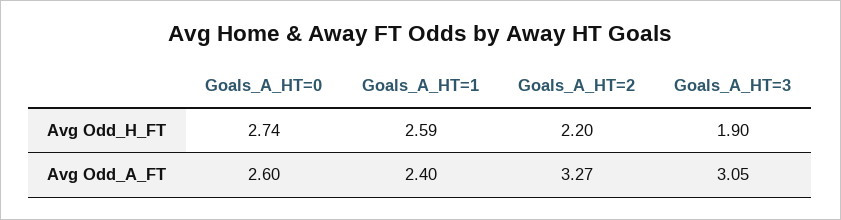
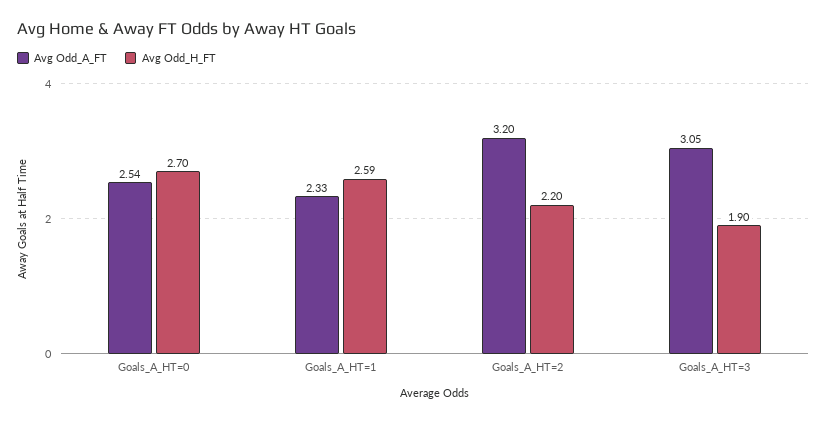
  {
    "Avg Odd_H_FT": {
-     "Goals_A_HT=0": 2.74,
+     "Goals_A_HT=0": 2.7,
      "Goals_A_HT=1": 2.59,
      "Goals_A_HT=2": 2.2,
      "Goals_A_HT=3": 1.9
    },
    "Avg Odd_A_FT": {
-     "Goals_A_HT=0": 2.6,
+     "Goals_A_HT=0": 2.54,
-     "Goals_A_HT=1": 2.4,
+     "Goals_A_HT=1": 2.33,
-     "Goals_A_HT=2": 3.27,
+     "Goals_A_HT=2": 3.2,
      "Goals_A_HT=3": 3.05
    }
  }

